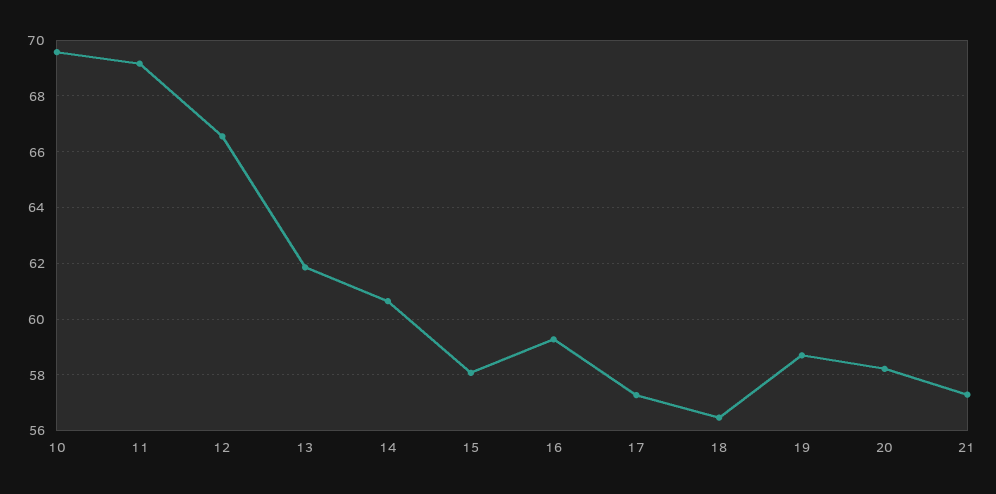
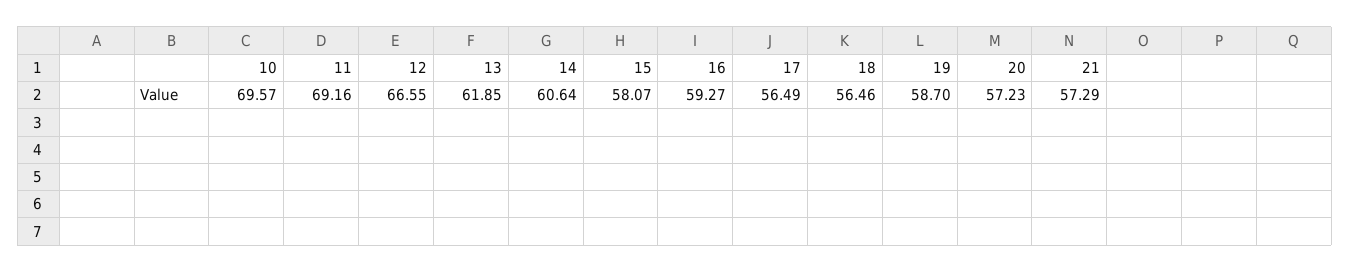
  {
    "10": 69.57,
    "11": 69.16,
    "12": 66.55,
    "13": 61.85,
    "14": 60.64,
    "15": 58.07,
    "16": 59.27,
-   "17": 57.25,
+   "17": 56.49,
    "18": 56.46,
    "19": 58.7,
-   "20": 58.25,
+   "20": 57.23,
    "21": 57.29
  }

